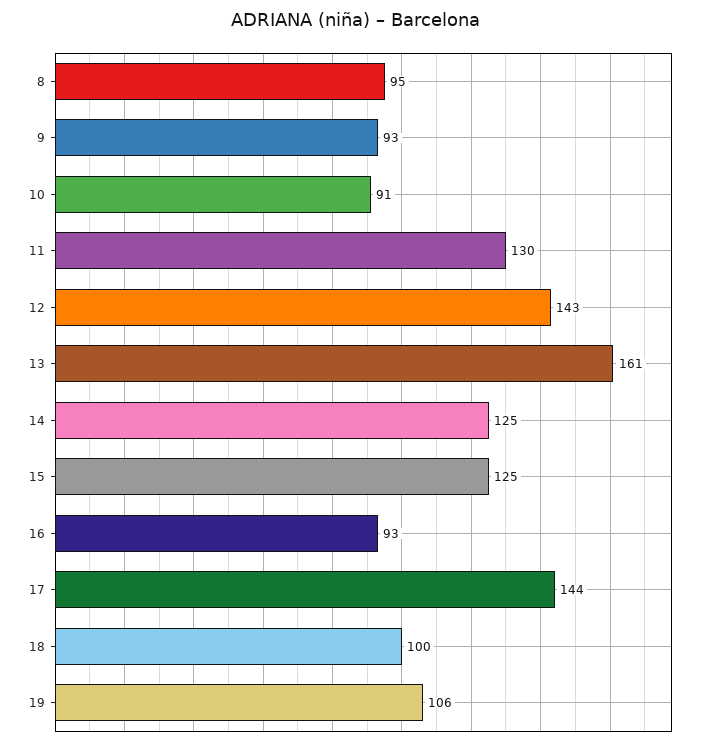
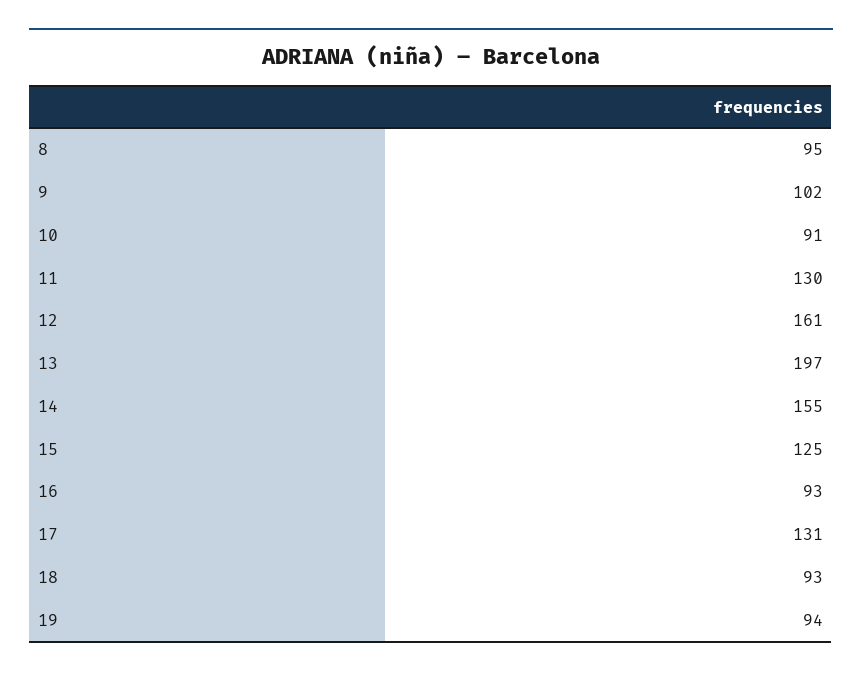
  {
    "8": 95,
-   "9": 93,
+   "9": 102,
    "10": 91,
    "11": 130,
-   "12": 143,
+   "12": 161,
-   "13": 161,
+   "13": 197,
-   "14": 125,
+   "14": 155,
    "15": 125,
    "16": 93,
-   "17": 144,
+   "17": 131,
-   "18": 100,
+   "18": 93,
-   "19": 106
+   "19": 94
  }

